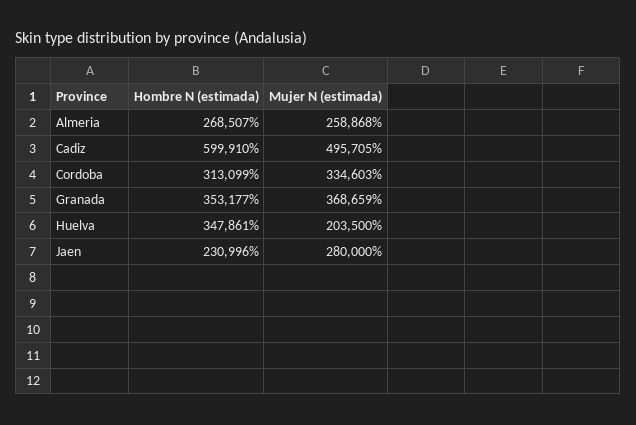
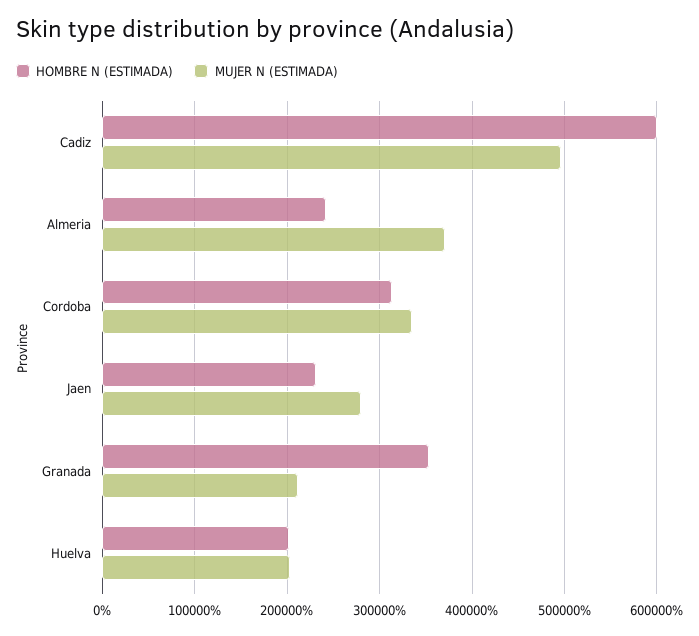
  {
    "Hombre N (estimada)": {
-     "Almeria": 268507,
+     "Almeria": 240000,
      "Cadiz": 599910,
      "Cordoba": 313099,
      "Granada": 353177,
-     "Huelva": 347861,
+     "Huelva": 200000,
      "Jaen": 230996
    },
    "Mujer N (estimada)": {
-     "Almeria": 258868,
+     "Almeria": 370000,
      "Cadiz": 495705,
      "Cordoba": 334603,
-     "Granada": 368659,
+     "Granada": 210000,
      "Huelva": 203500,
      "Jaen": 280000
    }
  }

